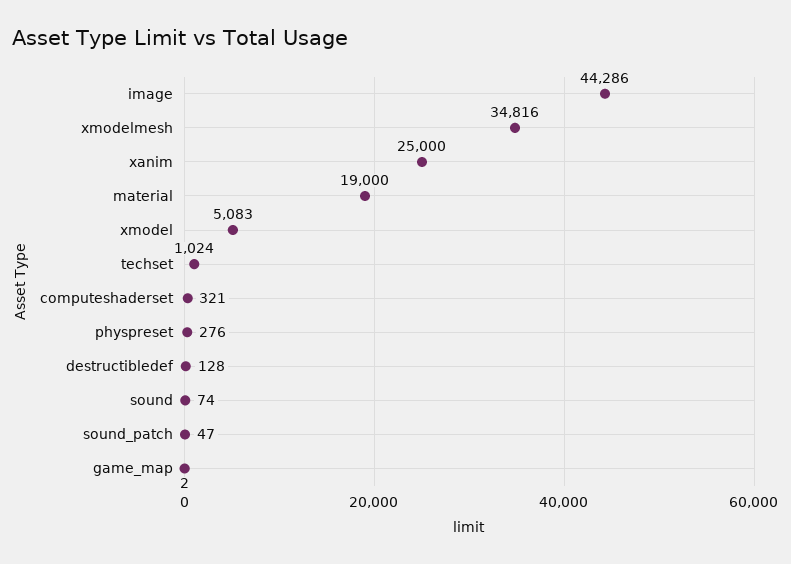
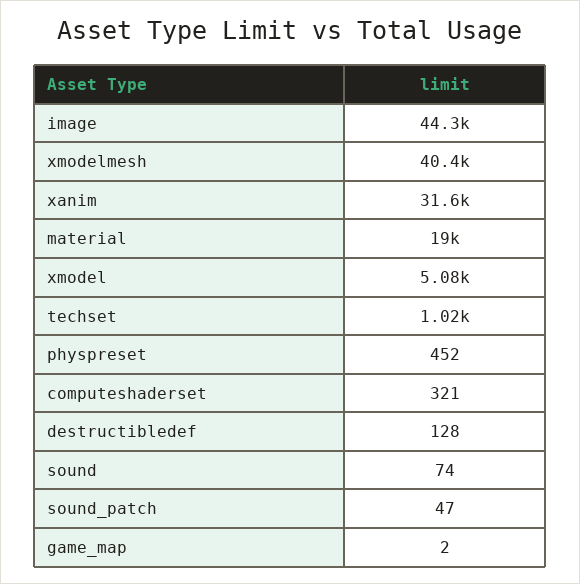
  {
    "image": 44286,
-   "xmodelmesh": 34816,
+   "xmodelmesh": 40400,
-   "xanim": 25000,
+   "xanim": 31600,
    "material": 19000,
    "xmodel": 5083,
    "techset": 1024,
    "computeshaderset": 321,
-   "physpreset": 276,
+   "physpreset": 452,
    "destructibledef": 128,
    "sound": 74,
    "sound_patch": 47,
    "game_map": 2
  }

